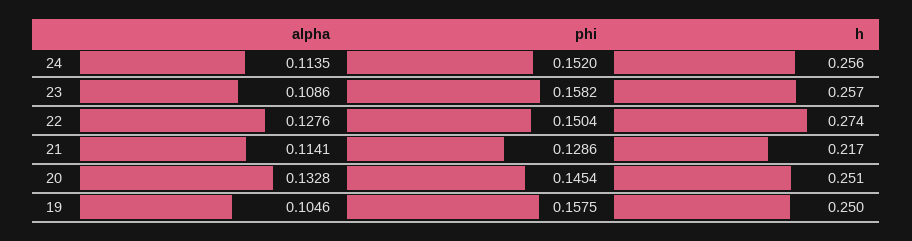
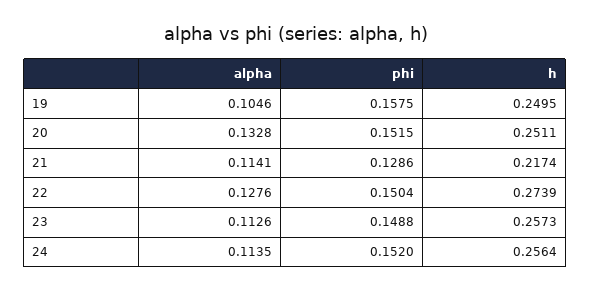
  {
    "alpha": {
      "24": 0.1135,
-     "23": 0.1086,
+     "23": 0.1126,
      "22": 0.1276,
      "21": 0.1141,
      "20": 0.1328,
      "19": 0.1046
    },
    "phi": {
      "24": 0.152,
-     "23": 0.1582,
+     "23": 0.1488,
      "22": 0.1504,
      "21": 0.1286,
-     "20": 0.1454,
+     "20": 0.1515,
      "19": 0.1575
    },
    "h": {
      "24": 0.2564,
      "23": 0.2573,
      "22": 0.2739,
      "21": 0.2174,
      "20": 0.2511,
      "19": 0.2495
    }
  }

